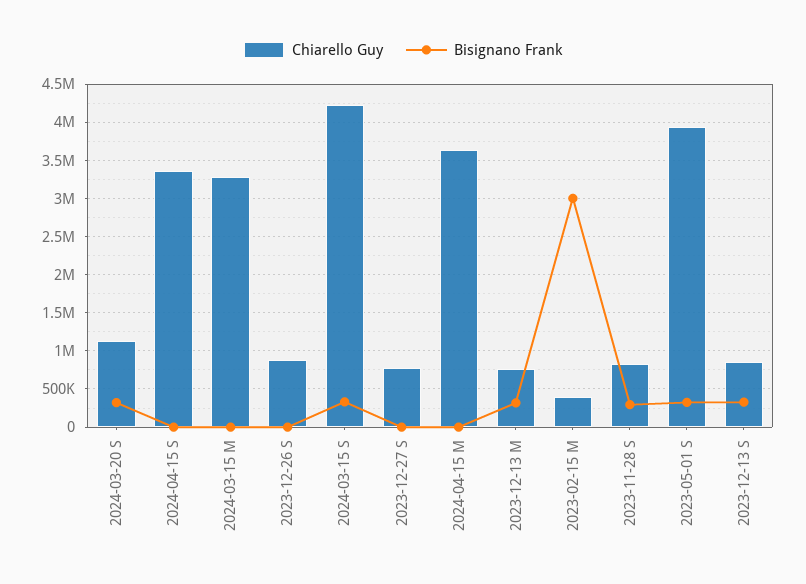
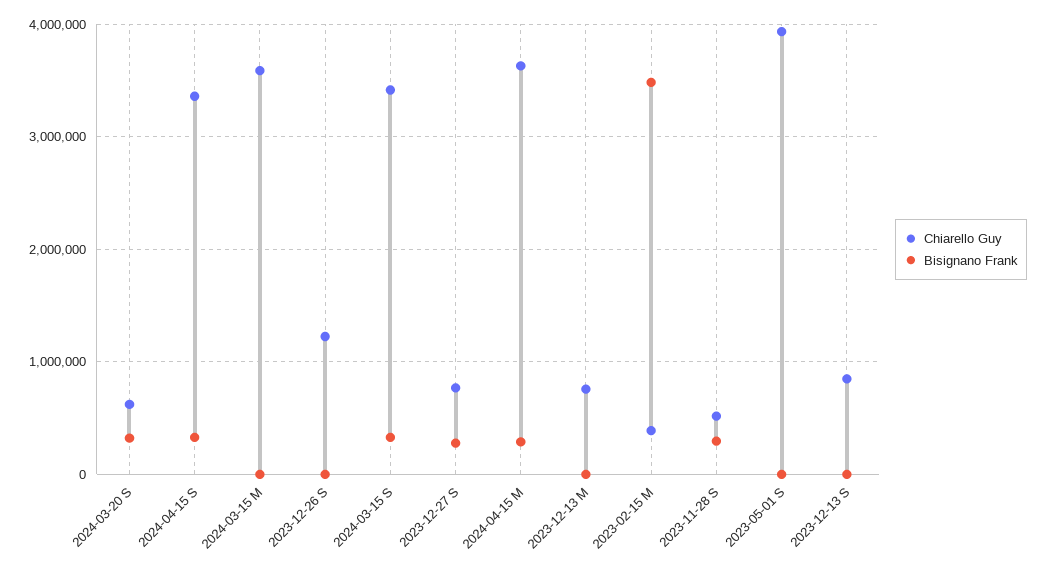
  {
    "Chiarello Guy": {
-     "2024-03-20 S": 1100000,
+     "2024-03-20 S": 600000,
      "2024-04-15 S": 3400000,
-     "2024-03-15 M": 3300000,
+     "2024-03-15 M": 3600000,
-     "2023-12-26 S": 900000,
+     "2023-12-26 S": 1200000,
-     "2024-03-15 S": 4200000,
+     "2024-03-15 S": 3400000,
      "2023-12-27 S": 800000,
      "2024-04-15 M": 3600000,
      "2023-12-13 M": 800000,
      "2023-02-15 M": 400000,
-     "2023-11-28 S": 800000,
+     "2023-11-28 S": 500000,
      "2023-05-01 S": 3900000,
      "2023-12-13 S": 800000
    },
    "Bisignano Frank": {
      "2024-03-20 S": 300000,
-     "2024-04-15 S": 0,
+     "2024-04-15 S": 300000,
      "2024-03-15 M": 0,
      "2023-12-26 S": 0,
      "2024-03-15 S": 300000,
-     "2023-12-27 S": 0,
+     "2023-12-27 S": 300000,
-     "2024-04-15 M": 0,
+     "2024-04-15 M": 300000,
-     "2023-12-13 M": 300000,
+     "2023-12-13 M": 0,
-     "2023-02-15 M": 3000000,
+     "2023-02-15 M": 3500000,
      "2023-11-28 S": 300000,
-     "2023-05-01 S": 300000,
+     "2023-05-01 S": 0,
-     "2023-12-13 S": 300000
+     "2023-12-13 S": 0
    }
  }

